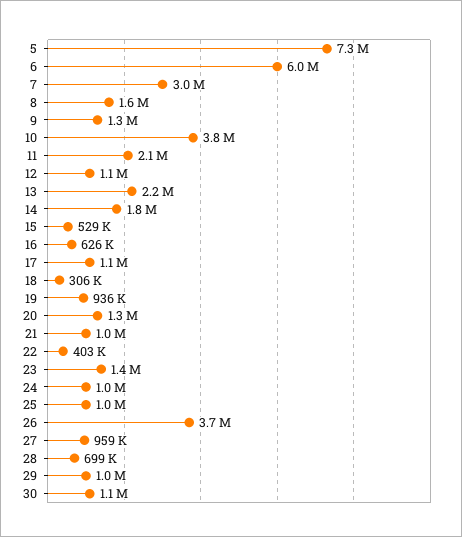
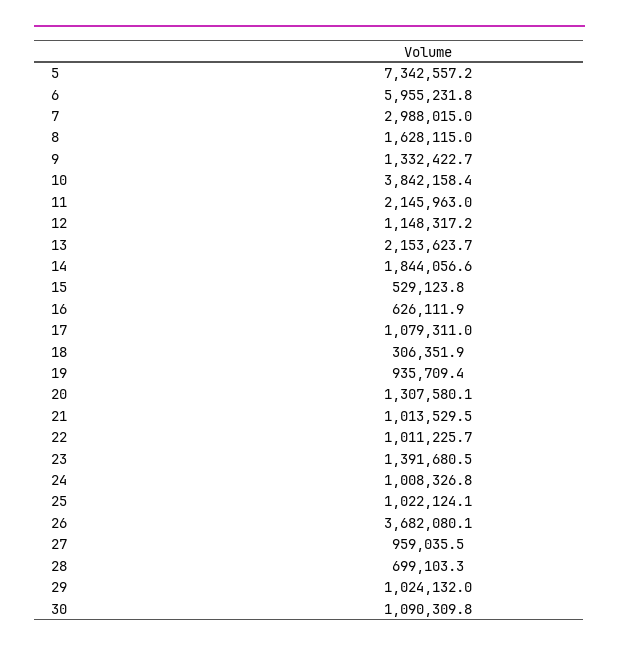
  {
    "5": 7342557.2,
    "6": 5955231.8,
    "7": 2988015,
    "8": 1628115,
    "9": 1332422.7,
    "10": 3842158.4,
    "11": 2145963,
    "12": 1148317.2,
    "13": 2153623.7,
    "14": 1844056.6,
    "15": 529123.8,
    "16": 626111.9,
    "17": 1079311,
    "18": 306351.9,
    "19": 935709.4,
    "20": 1307580.1,
    "21": 1013529.5,
-   "22": 403000,
+   "22": 1011225.7,
    "23": 1391680.5,
    "24": 1008326.8,
    "25": 1022124.1,
    "26": 3682080.1,
    "27": 959035.5,
    "28": 699103.3,
    "29": 1024132,
    "30": 1090309.8
  }

